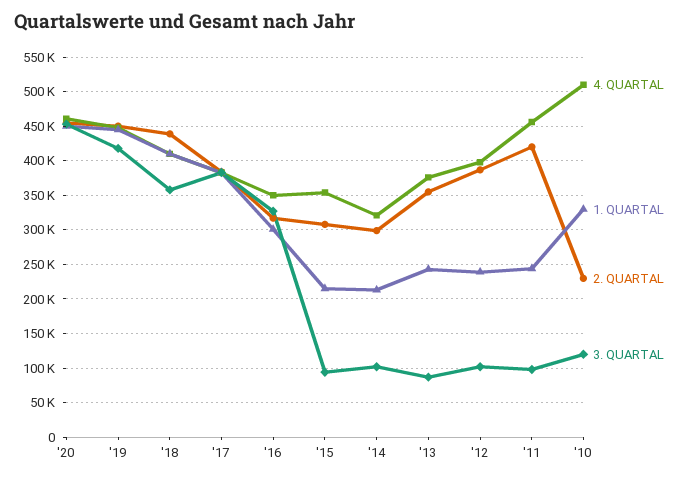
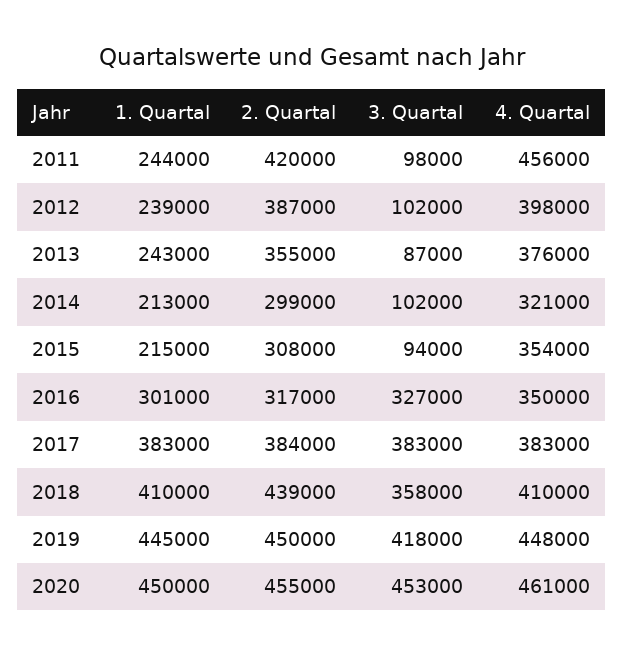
  {
    "4. QUARTAL": {
      "'20": 461000,
      "'19": 448000,
      "'18": 410000,
      "'17": 383000,
      "'16": 350000,
      "'15": 354000,
      "'14": 321000,
      "'13": 376000,
      "'12": 398000,
-     "'11": 456000,
+     "'11": 456000
-     "'10": 510000
    },
    "1. QUARTAL": {
      "'20": 450000,
      "'19": 445000,
      "'18": 410000,
      "'17": 383000,
      "'16": 301000,
      "'15": 215000,
      "'14": 213000,
      "'13": 243000,
      "'12": 239000,
-     "'11": 244000,
+     "'11": 244000
-     "'10": 330000
    },
    "2. QUARTAL": {
      "'20": 455000,
      "'19": 450000,
      "'18": 439000,
      "'17": 384000,
      "'16": 317000,
      "'15": 308000,
      "'14": 299000,
      "'13": 355000,
      "'12": 387000,
-     "'11": 420000,
+     "'11": 420000
-     "'10": 230000
    },
    "3. QUARTAL": {
      "'20": 453000,
      "'19": 418000,
      "'18": 358000,
      "'17": 383000,
      "'16": 327000,
      "'15": 94000,
      "'14": 102000,
      "'13": 87000,
      "'12": 102000,
-     "'11": 98000,
+     "'11": 98000
-     "'10": 120000
    }
  }

